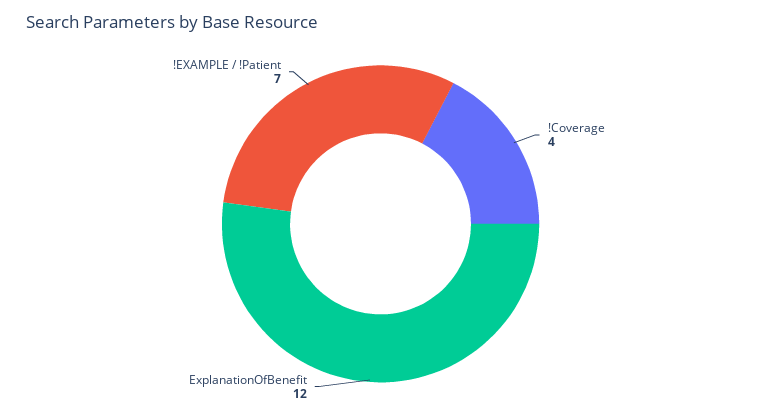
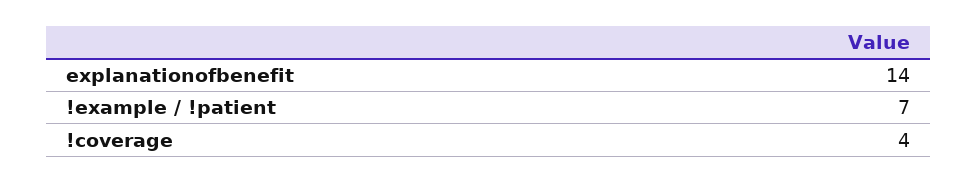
  {
    "!Coverage": 4,
-   "ExplanationOfBenefit": 12,
+   "ExplanationOfBenefit": 14,
    "!EXAMPLE / !Patient": 7
  }

